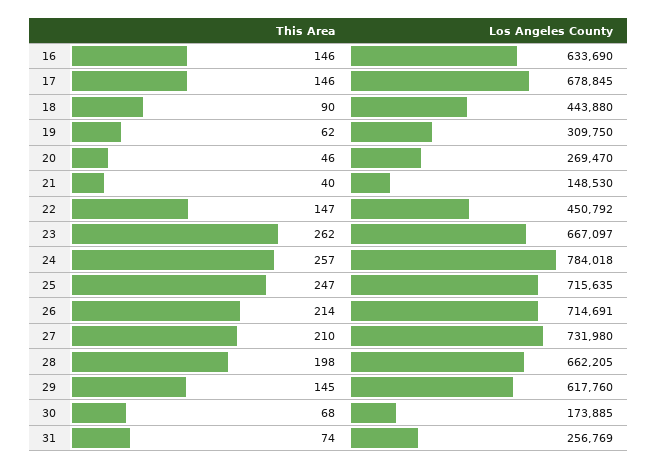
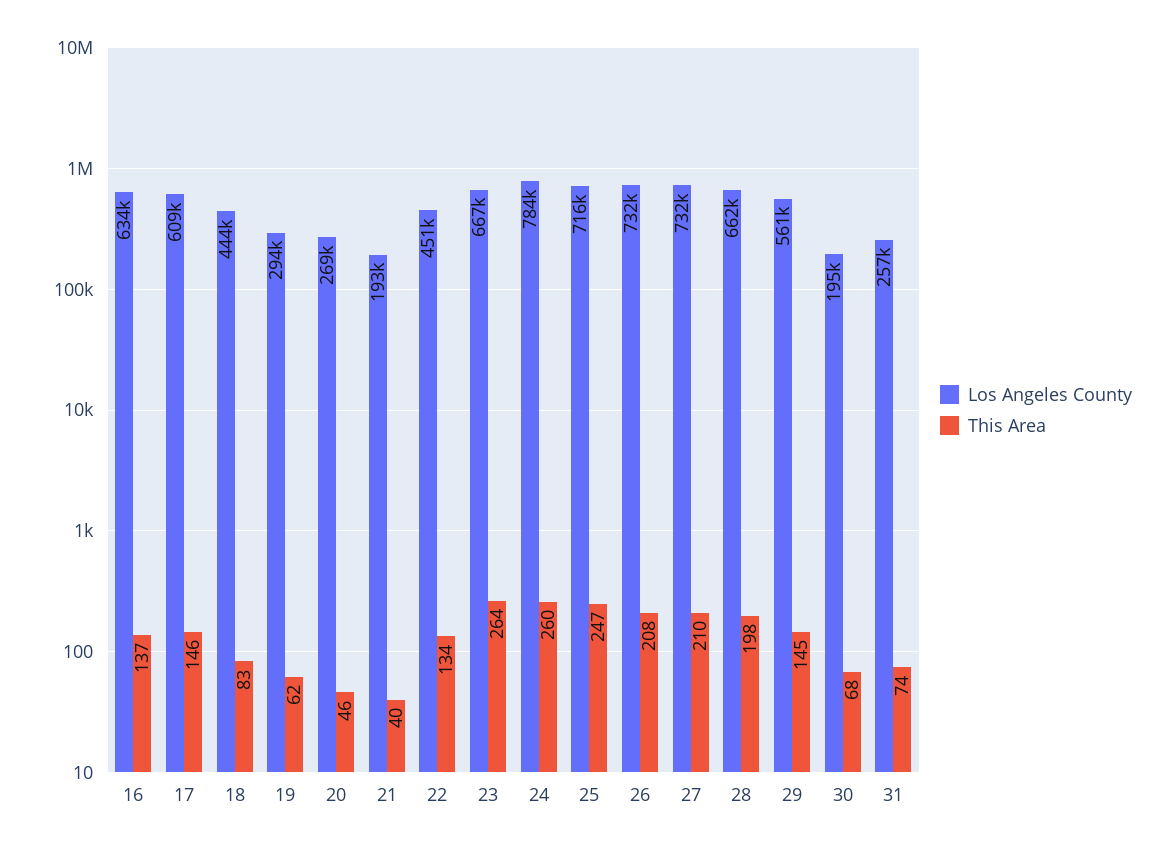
  {
    "This Area": {
-     "16": 146,
+     "16": 137,
      "17": 146,
-     "18": 90,
+     "18": 83,
      "19": 62,
      "20": 46,
      "21": 40,
-     "22": 147,
+     "22": 134,
-     "23": 262,
+     "23": 264,
-     "24": 257,
+     "24": 260,
      "25": 247,
-     "26": 214,
+     "26": 208,
      "27": 210,
      "28": 198,
      "29": 145,
      "30": 68,
      "31": 74
    },
    "Los Angeles County": {
      "16": 633690,
-     "17": 678845,
+     "17": 609000,
      "18": 443880,
-     "19": 309750,
+     "19": 294000,
      "20": 269470,
-     "21": 148530,
+     "21": 193000,
      "22": 450792,
      "23": 667097,
      "24": 784018,
      "25": 715635,
-     "26": 714691,
+     "26": 732000,
      "27": 731980,
      "28": 662205,
-     "29": 617760,
+     "29": 561000,
-     "30": 173885,
+     "30": 195000,
      "31": 256769
    }
  }

